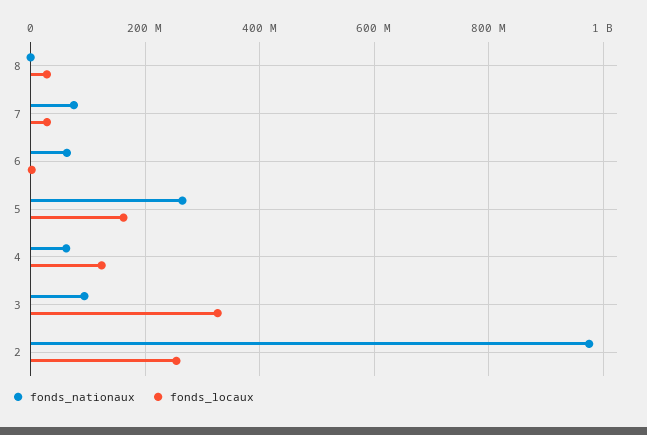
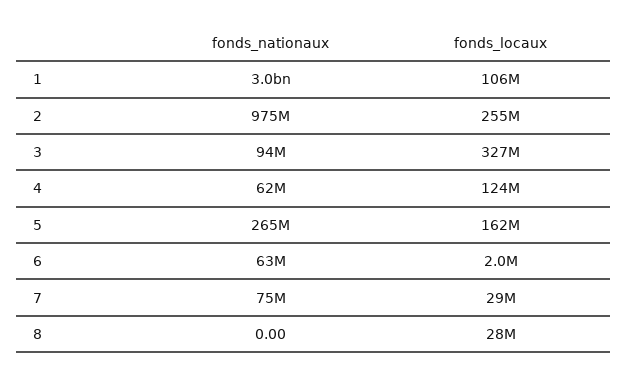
  {
    "fonds_nationaux": {
      "8": 0,
      "7": 75000000,
      "6": 63000000,
      "5": 265000000,
      "4": 62000000,
      "3": 94000000,
-     "2": 975000000
+     "2": 975000000,
+     "1": 3000000000
    },
    "fonds_locaux": {
      "8": 28000000,
      "7": 29000000,
      "6": 2000000,
      "5": 162000000,
      "4": 124000000,
      "3": 327000000,
-     "2": 255000000
+     "2": 255000000,
+     "1": 106000000
    }
  }

